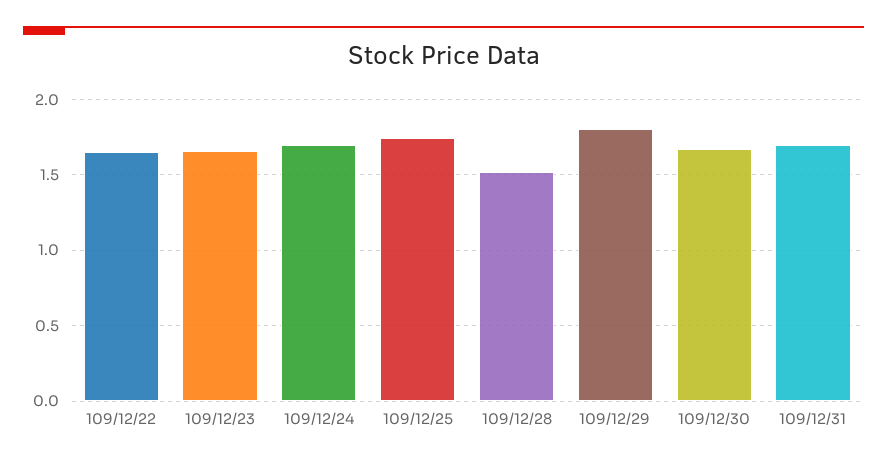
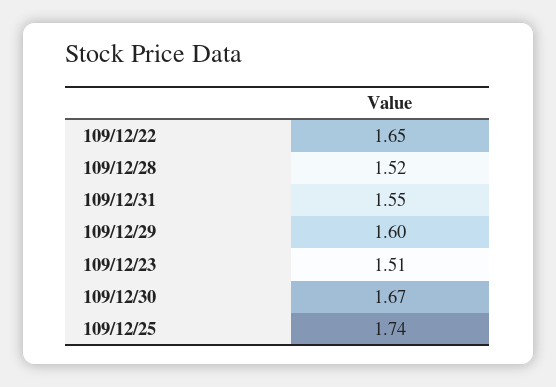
  {
    "109/12/22": 1.65,
-   "109/12/23": 1.65,
+   "109/12/23": 1.51,
-   "109/12/24": 1.7,
    "109/12/25": 1.74,
    "109/12/28": 1.52,
-   "109/12/29": 1.8,
+   "109/12/29": 1.6,
    "109/12/30": 1.67,
-   "109/12/31": 1.7
+   "109/12/31": 1.55
  }

